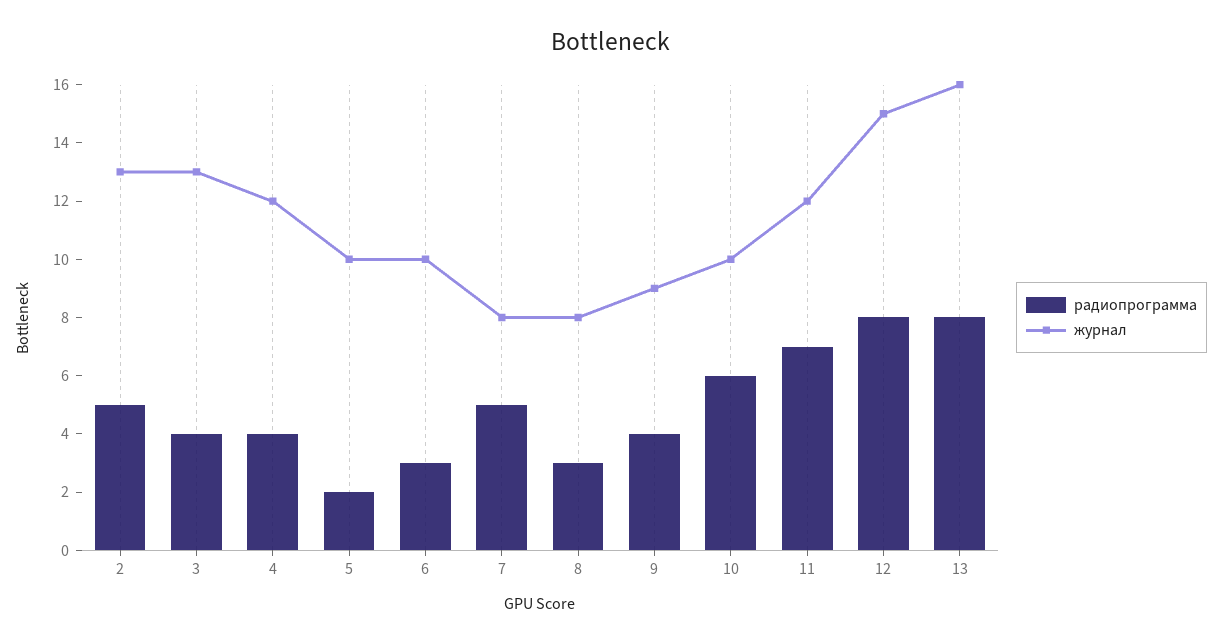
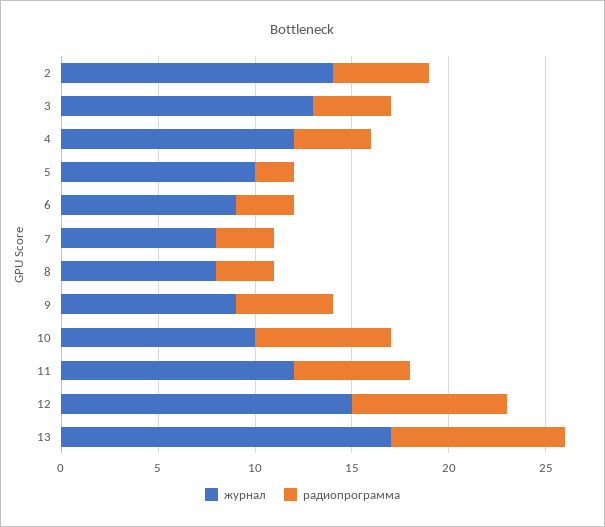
  {
    "радиопрограмма": {
      "2": 5,
      "3": 4,
      "4": 4,
      "5": 2,
      "6": 3,
-     "7": 5,
+     "7": 3,
      "8": 3,
-     "9": 4,
+     "9": 5,
-     "10": 6,
+     "10": 7,
-     "11": 7,
+     "11": 6,
      "12": 8,
-     "13": 8
+     "13": 9
    },
    "журнал": {
-     "2": 13,
+     "2": 14,
      "3": 13,
      "4": 12,
      "5": 10,
-     "6": 10,
+     "6": 9,
      "7": 8,
      "8": 8,
      "9": 9,
      "10": 10,
      "11": 12,
      "12": 15,
-     "13": 16
+     "13": 17
    }
  }

